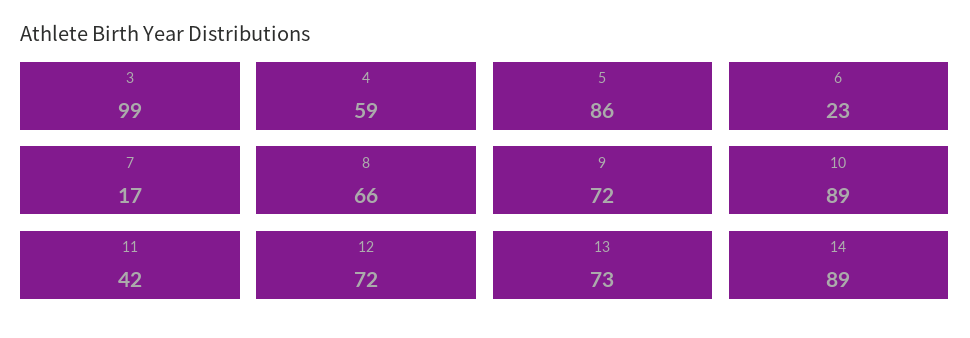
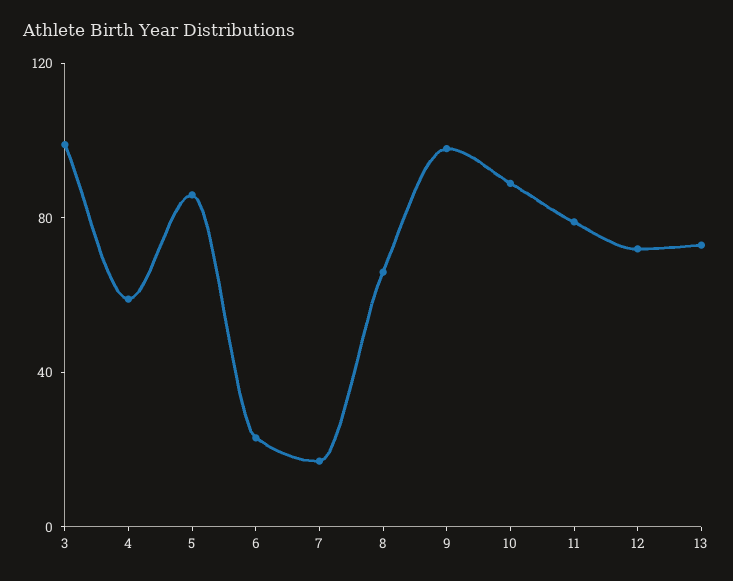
  {
    "3": 99,
    "4": 59,
    "5": 86,
    "6": 23,
    "7": 17,
    "8": 66,
-   "9": 72,
+   "9": 100,
    "10": 89,
-   "11": 42,
+   "11": 80,
    "12": 72,
-   "13": 73,
+   "13": 73
-   "14": 89
  }

